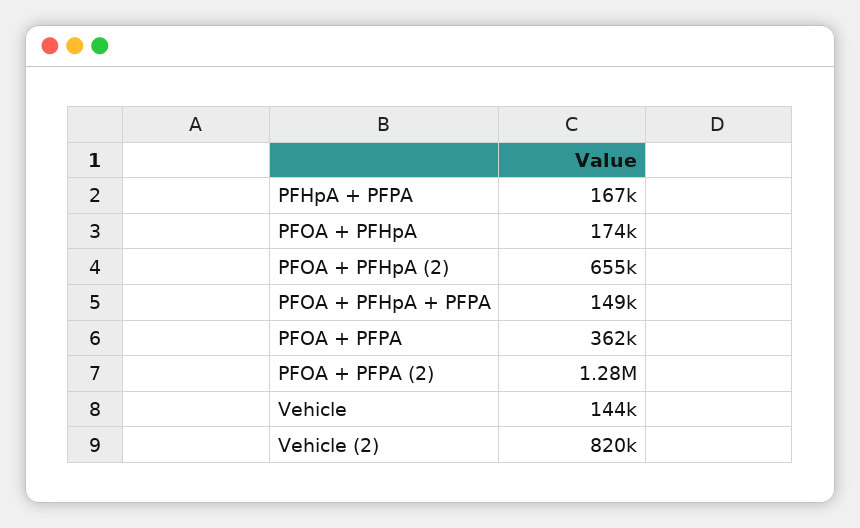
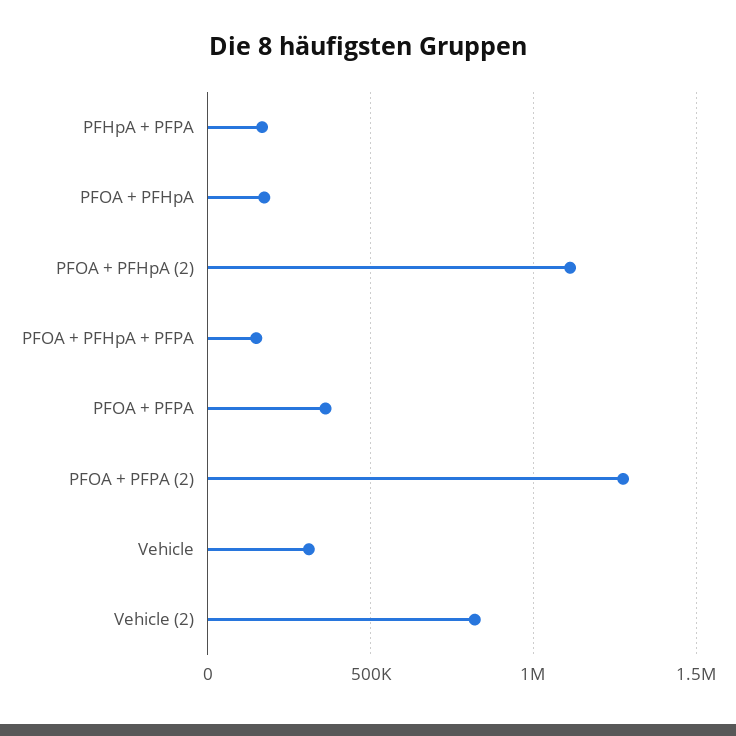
  {
    "PFHpA + PFPA": 167000,
    "PFOA + PFHpA": 174000,
-   "PFOA + PFHpA (2)": 655000,
+   "PFOA + PFHpA (2)": 1100000,
    "PFOA + PFHpA + PFPA": 149000,
    "PFOA + PFPA": 362000,
    "PFOA + PFPA (2)": 1280000,
-   "Vehicle": 144000,
+   "Vehicle": 300000,
    "Vehicle (2)": 820000
  }

